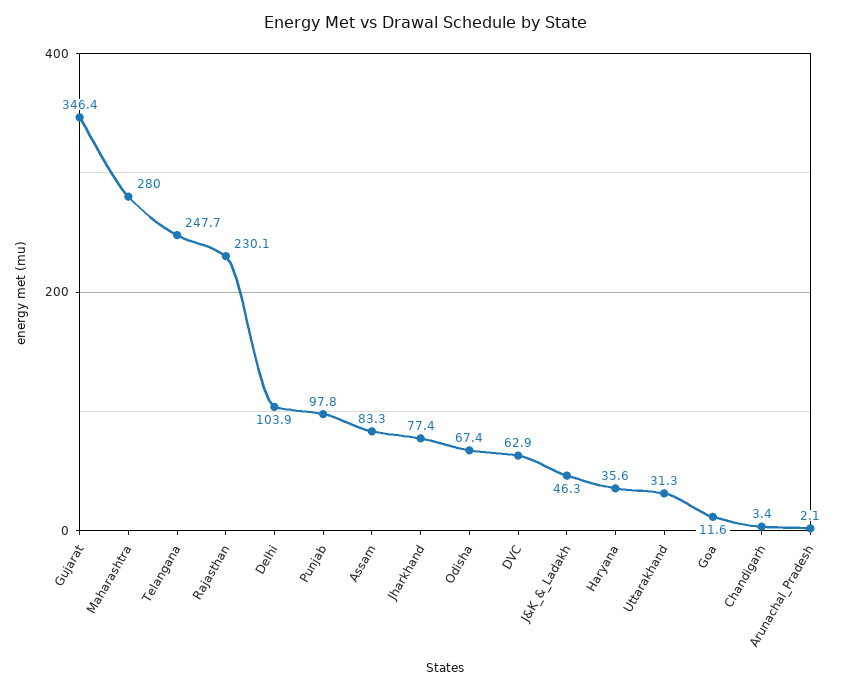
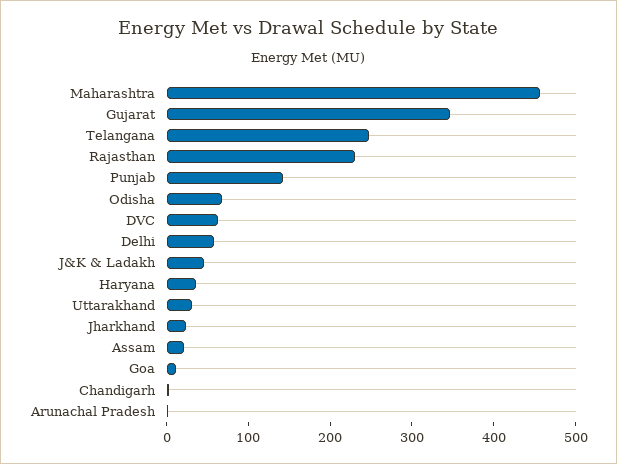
  {
    "Gujarat": 346.4,
-   "Maharashtra": 280,
+   "Maharashtra": 460,
    "Telangana": 247.7,
    "Rajasthan": 230.1,
-   "Delhi": 103.9,
+   "Delhi": 60,
-   "Punjab": 97.8,
+   "Punjab": 140,
-   "Assam": 83.3,
+   "Assam": 20,
-   "Jharkhand": 77.4,
+   "Jharkhand": 20,
    "Odisha": 67.4,
    "DVC": 62.9,
    "J&K_&_Ladakh": 46.3,
    "Haryana": 35.6,
    "Uttarakhand": 31.3,
    "Goa": 11.6,
    "Chandigarh": 3.4,
    "Arunachal_Pradesh": 2.1
  }

